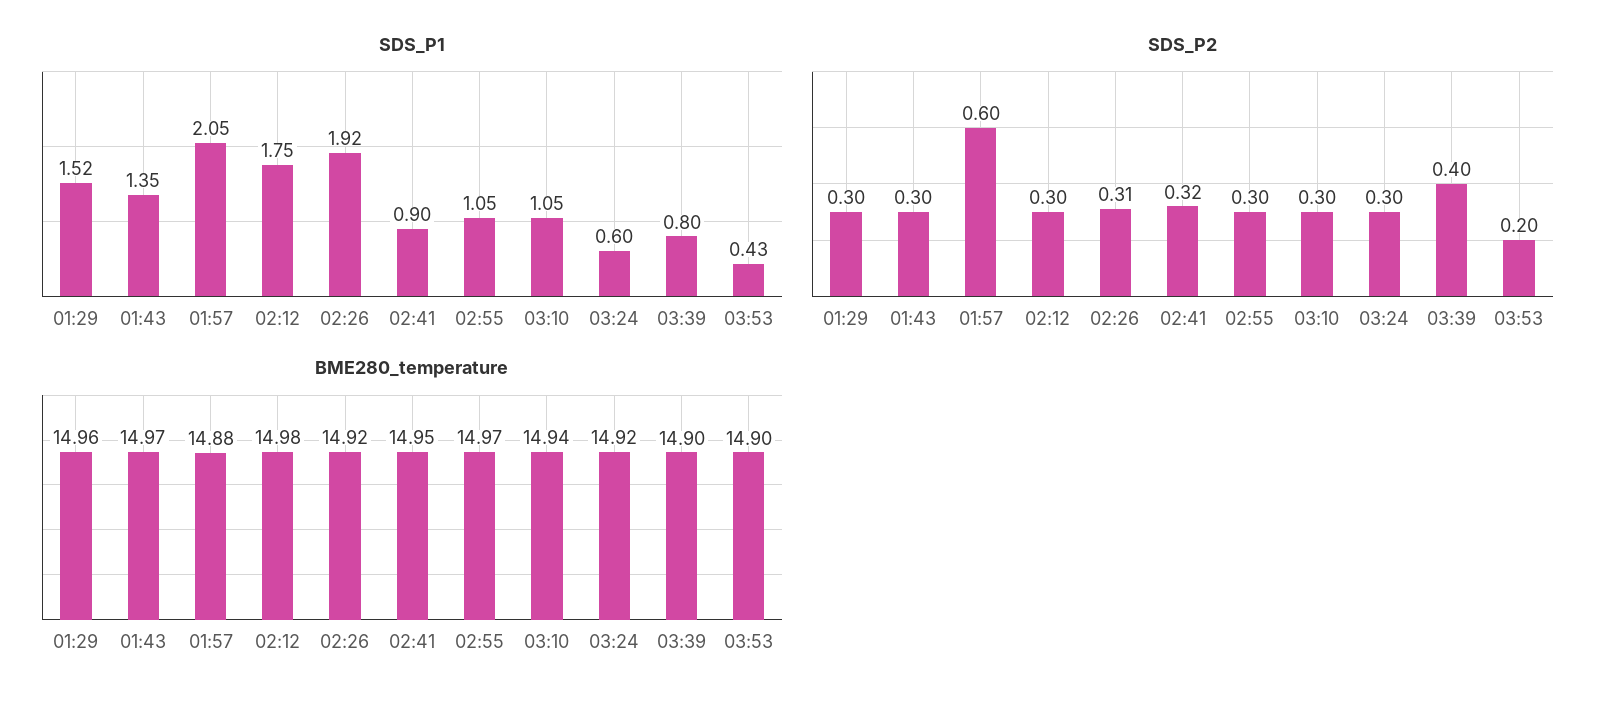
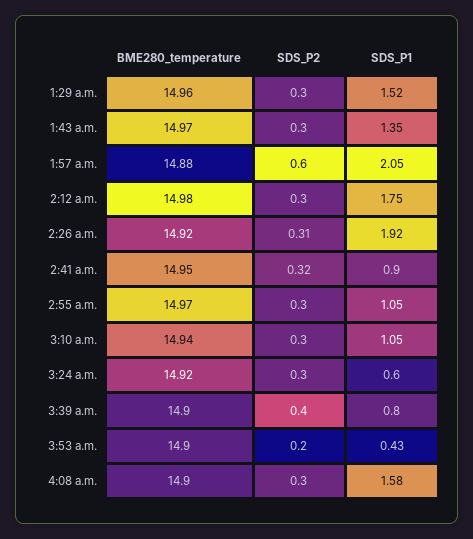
  {
    "SDS_P1": {
      "01:29": 1.52,
      "01:43": 1.35,
      "01:57": 2.05,
      "02:12": 1.75,
      "02:26": 1.92,
      "02:41": 0.9,
      "02:55": 1.05,
      "03:10": 1.05,
      "03:24": 0.6,
      "03:39": 0.8,
-     "03:53": 0.43
+     "03:53": 0.43,
+     "4:08 a.m.": 1.58
    },
    "SDS_P2": {
      "01:29": 0.3,
      "01:43": 0.3,
      "01:57": 0.6,
      "02:12": 0.3,
      "02:26": 0.31,
      "02:41": 0.32,
      "02:55": 0.3,
      "03:10": 0.3,
      "03:24": 0.3,
      "03:39": 0.4,
-     "03:53": 0.2
+     "03:53": 0.2,
+     "4:08 a.m.": 0.3
    },
    "BME280_temperature": {
      "01:29": 14.96,
      "01:43": 14.97,
      "01:57": 14.88,
      "02:12": 14.98,
      "02:26": 14.92,
      "02:41": 14.95,
      "02:55": 14.97,
      "03:10": 14.94,
      "03:24": 14.92,
      "03:39": 14.9,
-     "03:53": 14.9
+     "03:53": 14.9,
+     "4:08 a.m.": 14.9
    }
  }

